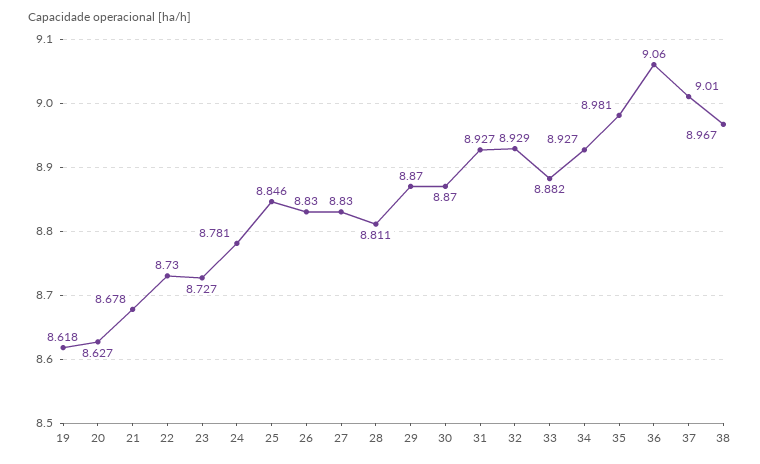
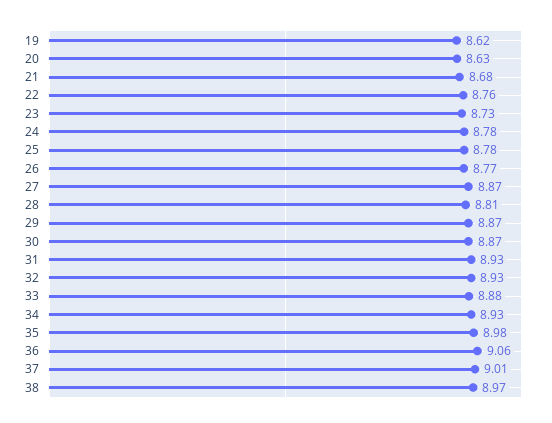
  {
    "19": 8.618,
    "20": 8.627,
    "21": 8.678,
-   "22": 8.73,
+   "22": 8.76,
    "23": 8.727,
    "24": 8.781,
-   "25": 8.846,
+   "25": 8.78,
-   "26": 8.83,
+   "26": 8.77,
-   "27": 8.83,
+   "27": 8.87,
    "28": 8.811,
    "29": 8.87,
    "30": 8.87,
    "31": 8.927,
    "32": 8.929,
    "33": 8.882,
    "34": 8.927,
    "35": 8.981,
    "36": 9.06,
    "37": 9.01,
    "38": 8.967
  }

